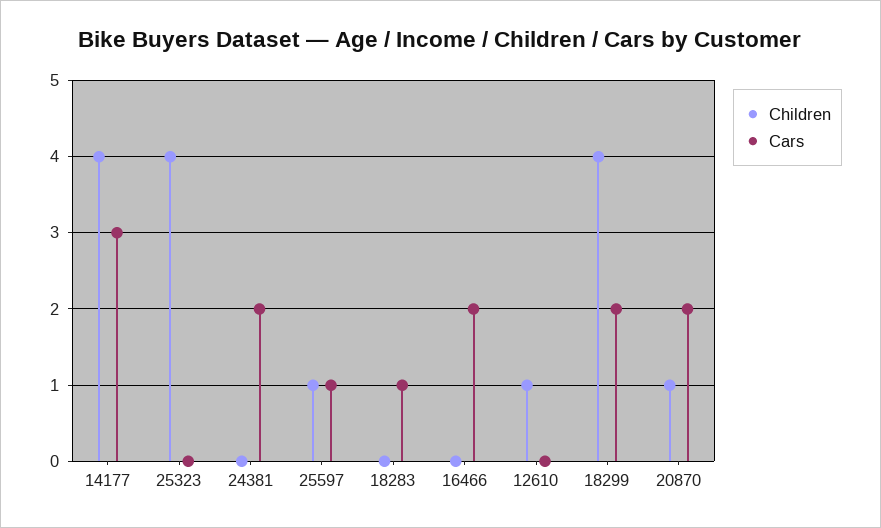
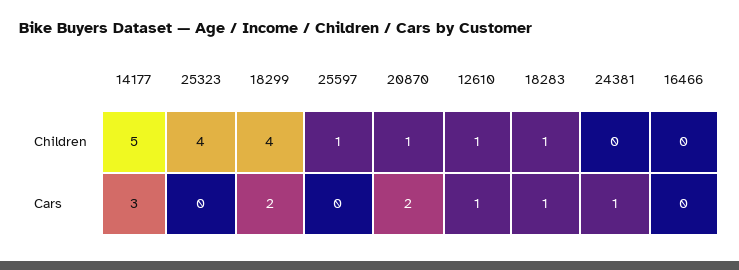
  {
    "Children": {
-     "14177": 4,
+     "14177": 5,
      "25323": 4,
      "24381": 0,
      "25597": 1,
-     "18283": 0,
+     "18283": 1,
      "16466": 0,
      "12610": 1,
      "18299": 4,
      "20870": 1
    },
    "Cars": {
      "14177": 3,
      "25323": 0,
-     "24381": 2,
+     "24381": 1,
-     "25597": 1,
+     "25597": 0,
      "18283": 1,
-     "16466": 2,
+     "16466": 0,
-     "12610": 0,
+     "12610": 1,
      "18299": 2,
      "20870": 2
    }
  }

